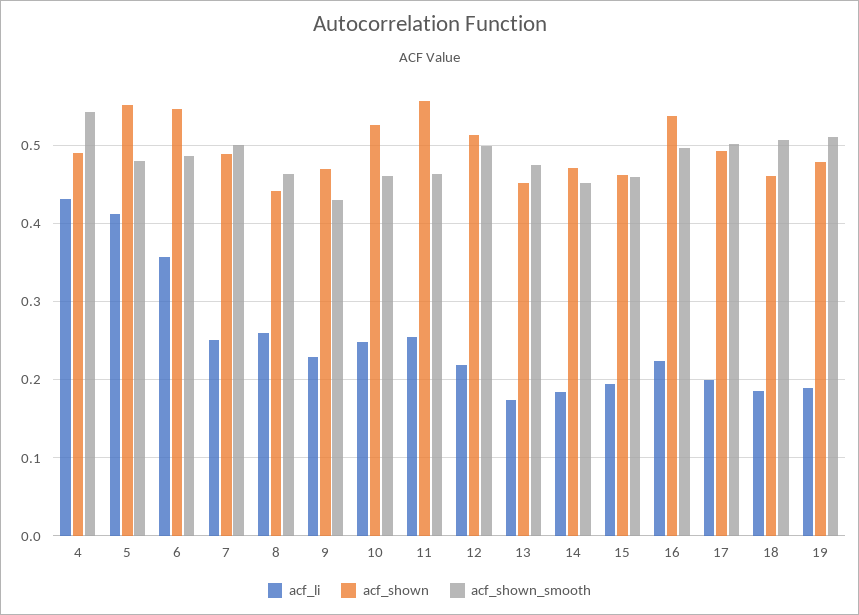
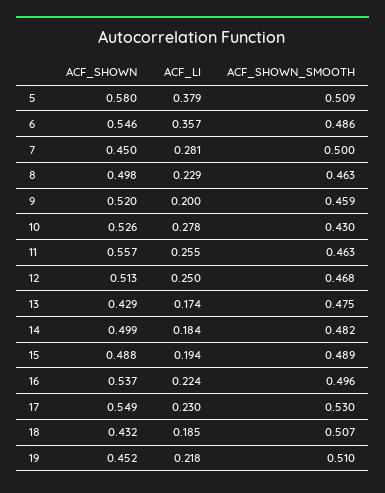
  {
    "acf_li": {
-     "4": 0.43,
-     "5": 0.41,
+     "5": 0.379,
      "6": 0.357,
-     "7": 0.25,
+     "7": 0.281,
-     "8": 0.26,
+     "8": 0.229,
-     "9": 0.23,
+     "9": 0.2,
-     "10": 0.25,
+     "10": 0.278,
      "11": 0.255,
-     "12": 0.22,
+     "12": 0.25,
      "13": 0.174,
      "14": 0.184,
      "15": 0.194,
      "16": 0.224,
-     "17": 0.2,
+     "17": 0.23,
      "18": 0.185,
-     "19": 0.19
+     "19": 0.218
    },
    "acf_shown": {
-     "4": 0.49,
-     "5": 0.55,
+     "5": 0.58,
      "6": 0.546,
-     "7": 0.49,
+     "7": 0.45,
-     "8": 0.44,
+     "8": 0.498,
-     "9": 0.47,
+     "9": 0.52,
      "10": 0.526,
      "11": 0.557,
      "12": 0.513,
-     "13": 0.45,
+     "13": 0.429,
-     "14": 0.47,
+     "14": 0.499,
-     "15": 0.46,
+     "15": 0.488,
      "16": 0.537,
-     "17": 0.49,
+     "17": 0.549,
-     "18": 0.46,
+     "18": 0.432,
-     "19": 0.48
+     "19": 0.452
    },
    "acf_shown_smooth": {
-     "4": 0.54,
-     "5": 0.48,
+     "5": 0.509,
      "6": 0.486,
      "7": 0.5,
      "8": 0.463,
-     "9": 0.43,
+     "9": 0.459,
-     "10": 0.46,
+     "10": 0.43,
      "11": 0.463,
-     "12": 0.5,
+     "12": 0.468,
      "13": 0.475,
-     "14": 0.45,
+     "14": 0.482,
-     "15": 0.46,
+     "15": 0.489,
      "16": 0.496,
-     "17": 0.5,
+     "17": 0.53,
      "18": 0.507,
      "19": 0.51
    }
  }

